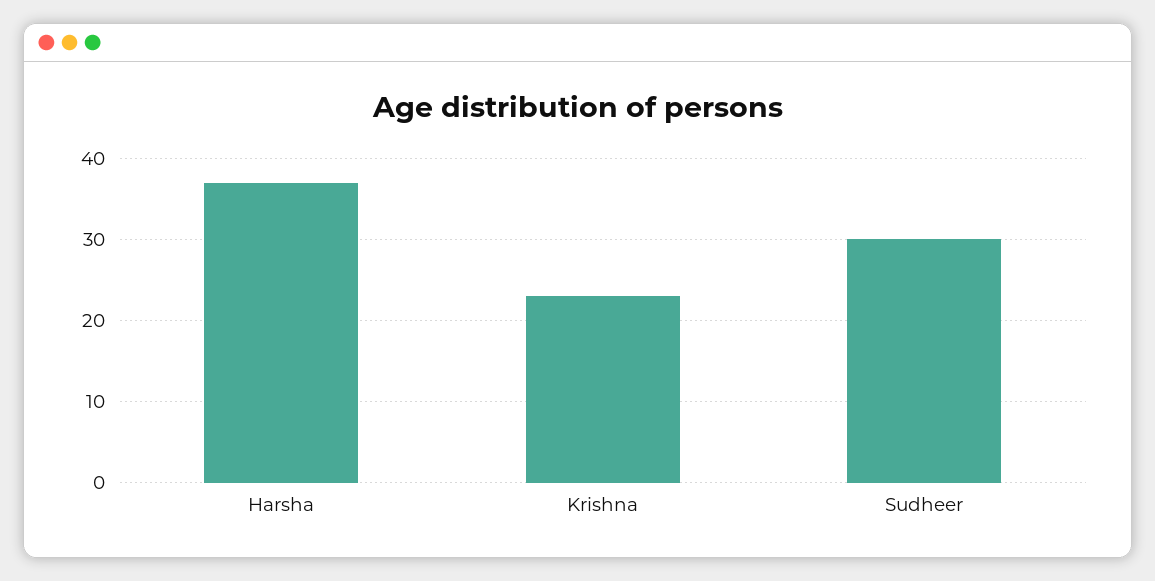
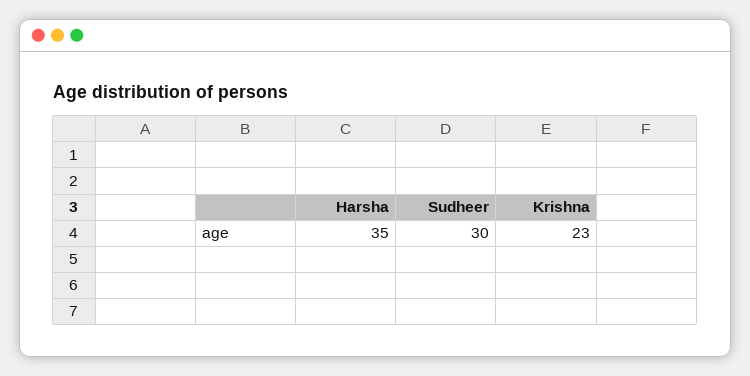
  {
-   "Harsha": 37,
+   "Harsha": 35,
    "Krishna": 23,
    "Sudheer": 30
  }

